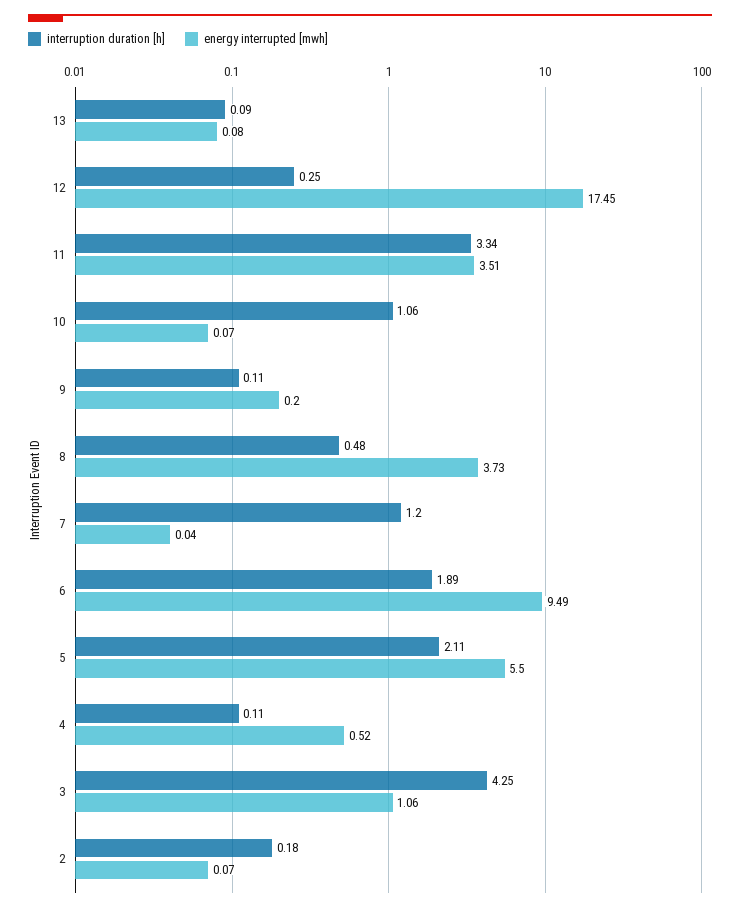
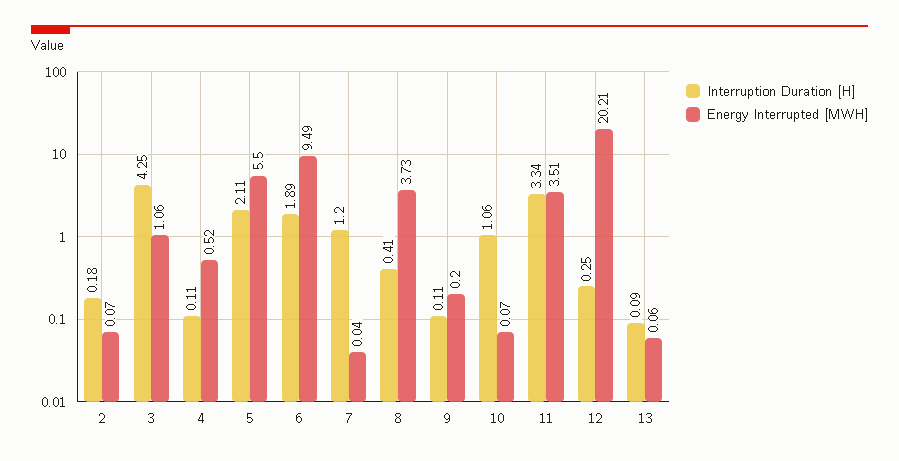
  {
    "interruption duration [h]": {
      "13": 0.09,
      "12": 0.25,
      "11": 3.34,
      "10": 1.06,
      "9": 0.11,
-     "8": 0.48,
+     "8": 0.41,
      "7": 1.2,
      "6": 1.89,
      "5": 2.11,
      "4": 0.11,
      "3": 4.25,
      "2": 0.18
    },
    "energy interrupted [mwh]": {
-     "13": 0.08,
+     "13": 0.06,
-     "12": 17.45,
+     "12": 20.21,
      "11": 3.51,
      "10": 0.07,
      "9": 0.2,
      "8": 3.73,
      "7": 0.04,
      "6": 9.49,
      "5": 5.5,
      "4": 0.52,
      "3": 1.06,
      "2": 0.07
    }
  }

